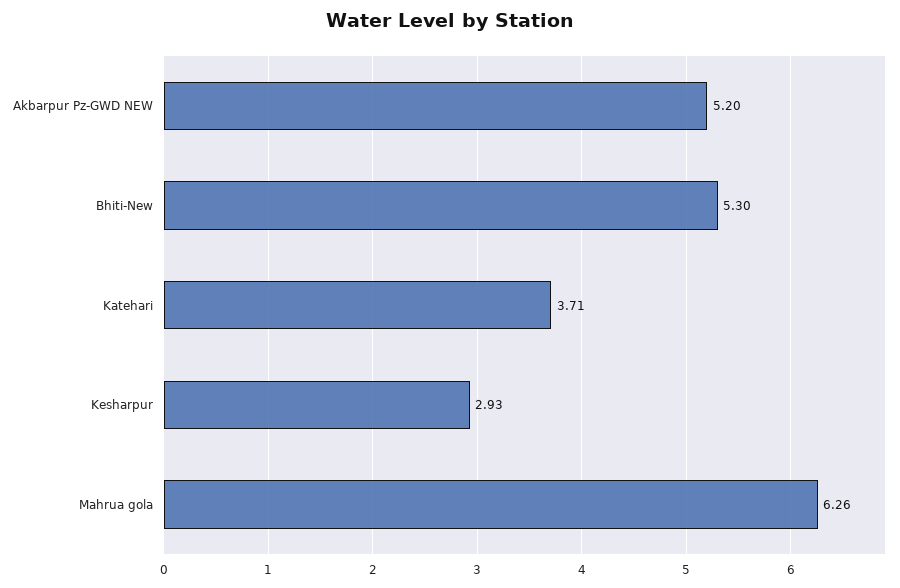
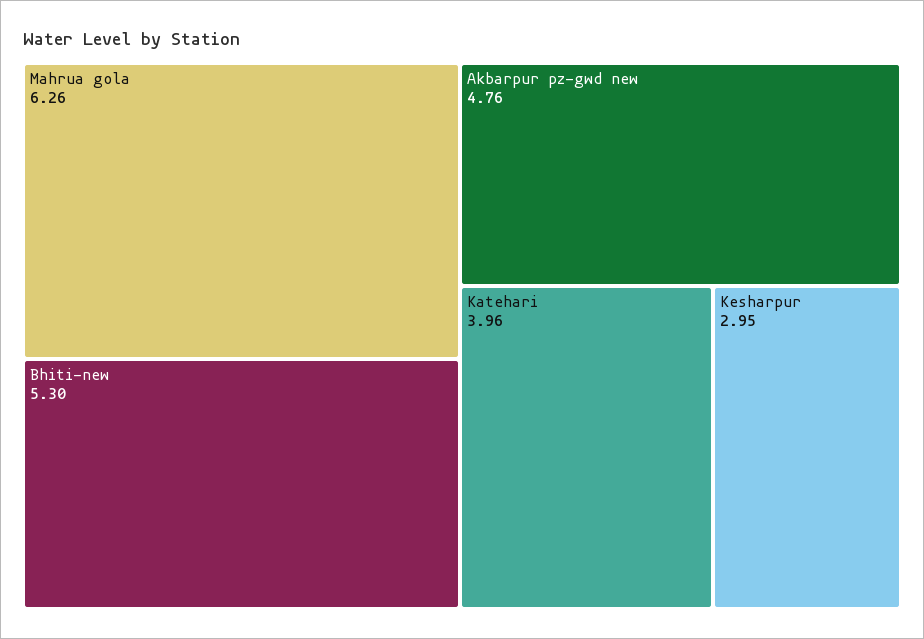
  {
-   "Akbarpur Pz-GWD NEW": 5.2,
+   "Akbarpur Pz-GWD NEW": 4.76,
    "Bhiti-New": 5.3,
-   "Katehari": 3.71,
+   "Katehari": 3.96,
-   "Kesharpur": 2.93,
+   "Kesharpur": 2.95,
    "Mahrua gola": 6.26
  }

